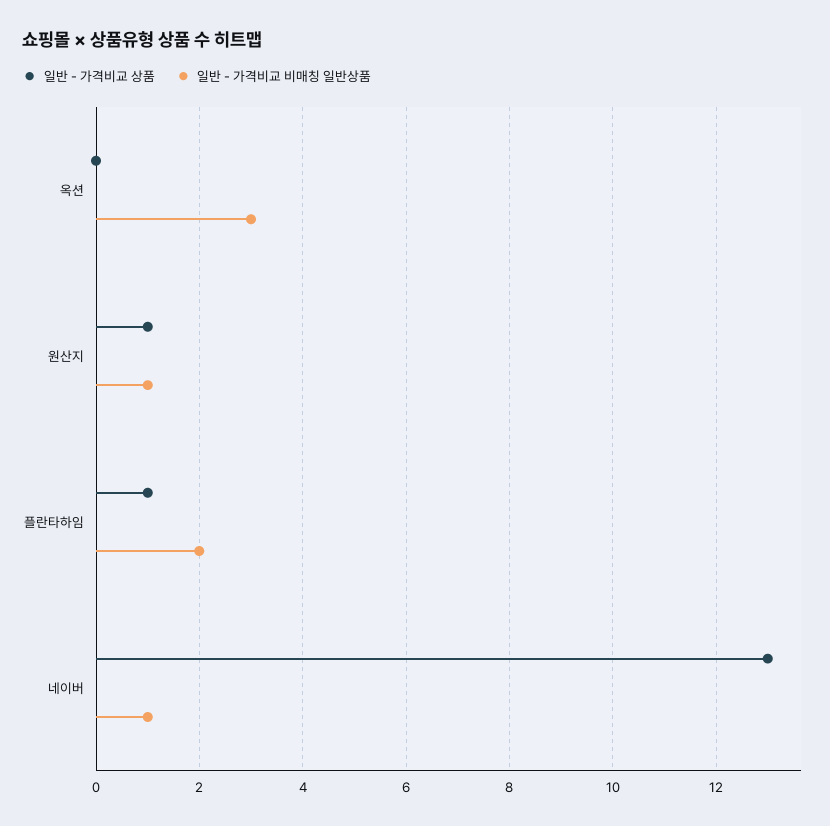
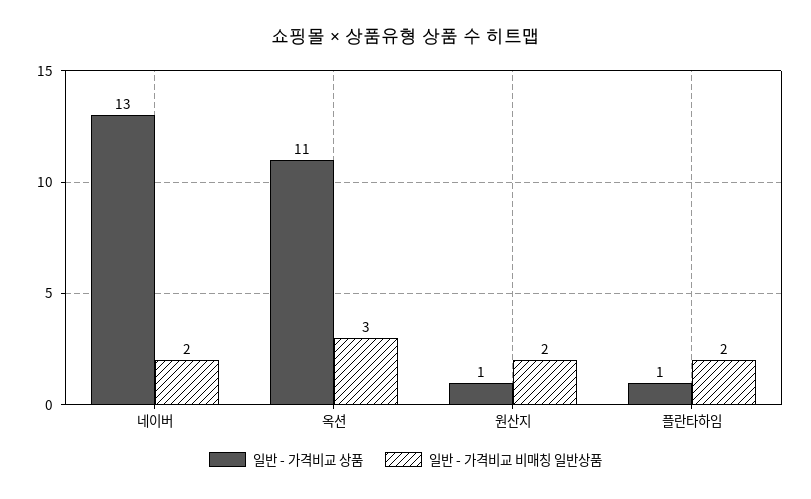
  {
    "일반 - 가격비교 상품": {
-     "옥션": 0,
+     "옥션": 11,
      "원산지": 1,
      "플란타하임": 1,
      "네이버": 13
    },
    "일반 - 가격비교 비매칭 일반상품": {
      "옥션": 3,
-     "원산지": 1,
+     "원산지": 2,
      "플란타하임": 2,
-     "네이버": 1
+     "네이버": 2
    }
  }

